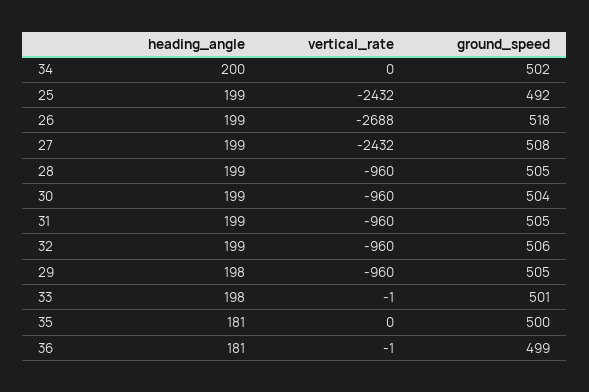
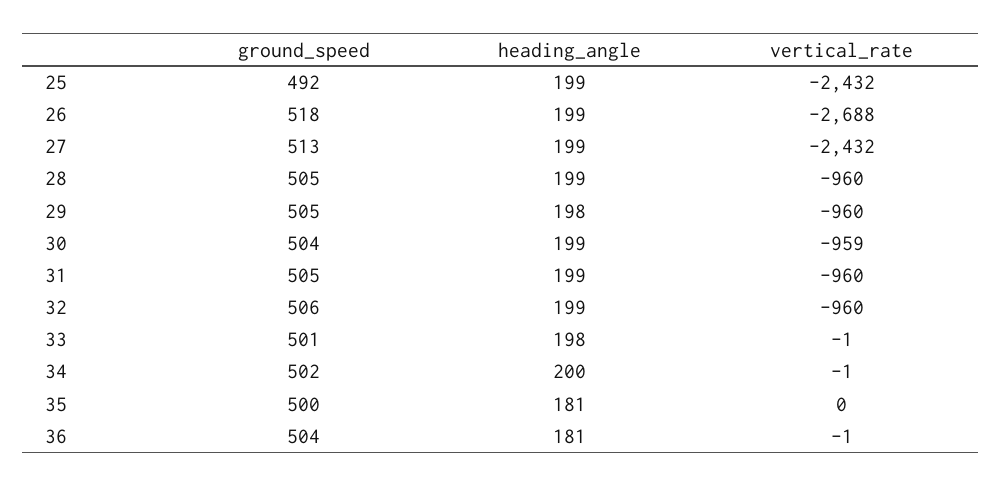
  {
    "heading_angle": {
      "34": 200,
      "25": 199,
      "26": 199,
      "27": 199,
      "28": 199,
      "30": 199,
      "31": 199,
      "32": 199,
      "29": 198,
      "33": 198,
      "35": 181,
      "36": 181
    },
    "vertical_rate": {
-     "34": 0,
+     "34": -1,
      "25": -2432,
      "26": -2688,
      "27": -2432,
      "28": -960,
-     "30": -960,
+     "30": -959,
      "31": -960,
      "32": -960,
      "29": -960,
      "33": -1,
      "35": 0,
      "36": -1
    },
    "ground_speed": {
      "34": 502,
      "25": 492,
      "26": 518,
-     "27": 508,
+     "27": 513,
      "28": 505,
      "30": 504,
      "31": 505,
      "32": 506,
      "29": 505,
      "33": 501,
      "35": 500,
-     "36": 499
+     "36": 504
    }
  }

